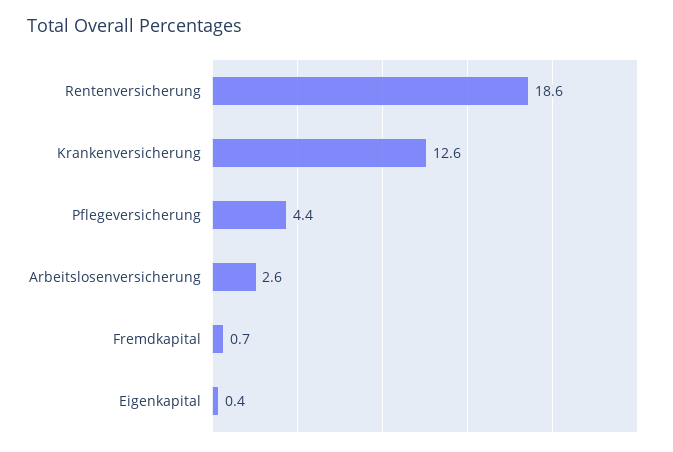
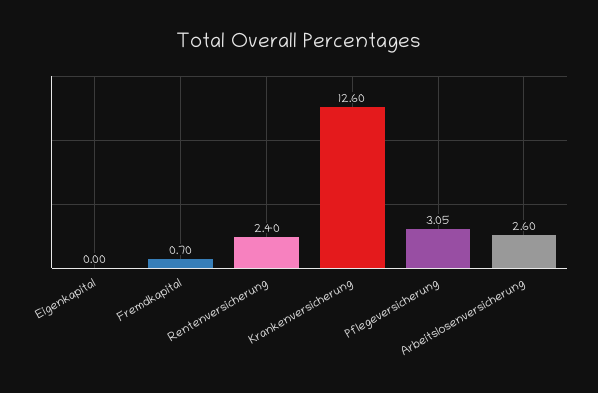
  {
-   "Rentenversicherung": 18.6,
+   "Rentenversicherung": 2.4,
    "Krankenversicherung": 12.6,
-   "Pflegeversicherung": 4.4,
+   "Pflegeversicherung": 3.05,
    "Arbeitslosenversicherung": 2.6,
    "Fremdkapital": 0.7,
-   "Eigenkapital": 0.4
+   "Eigenkapital": 0
  }

